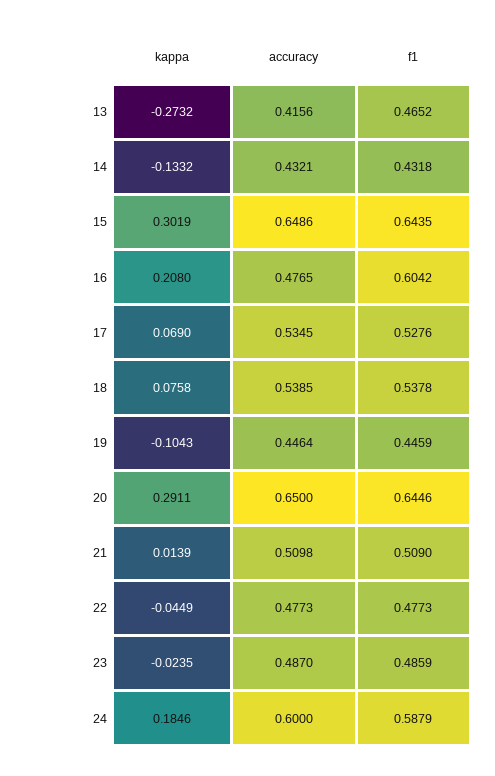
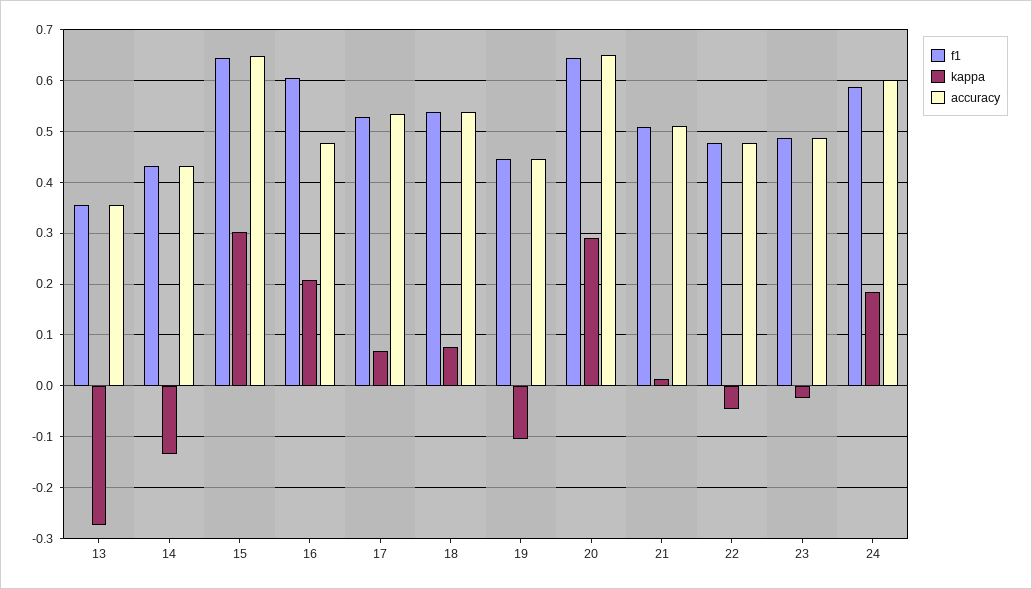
  {
    "kappa": {
      "13": -0.2732,
      "14": -0.1332,
      "15": 0.3019,
      "16": 0.208,
      "17": 0.069,
      "18": 0.0758,
      "19": -0.1043,
      "20": 0.2911,
      "21": 0.0139,
      "22": -0.0449,
      "23": -0.0235,
      "24": 0.1846
    },
    "accuracy": {
-     "13": 0.4156,
+     "13": 0.36,
      "14": 0.4321,
      "15": 0.6486,
      "16": 0.4765,
      "17": 0.5345,
      "18": 0.5385,
      "19": 0.4464,
      "20": 0.65,
      "21": 0.5098,
      "22": 0.4773,
      "23": 0.487,
      "24": 0.6
    },
    "f1": {
-     "13": 0.4652,
+     "13": 0.36,
      "14": 0.4318,
      "15": 0.6435,
      "16": 0.6042,
      "17": 0.5276,
      "18": 0.5378,
      "19": 0.4459,
      "20": 0.6446,
      "21": 0.509,
      "22": 0.4773,
      "23": 0.4859,
      "24": 0.5879
    }
  }

